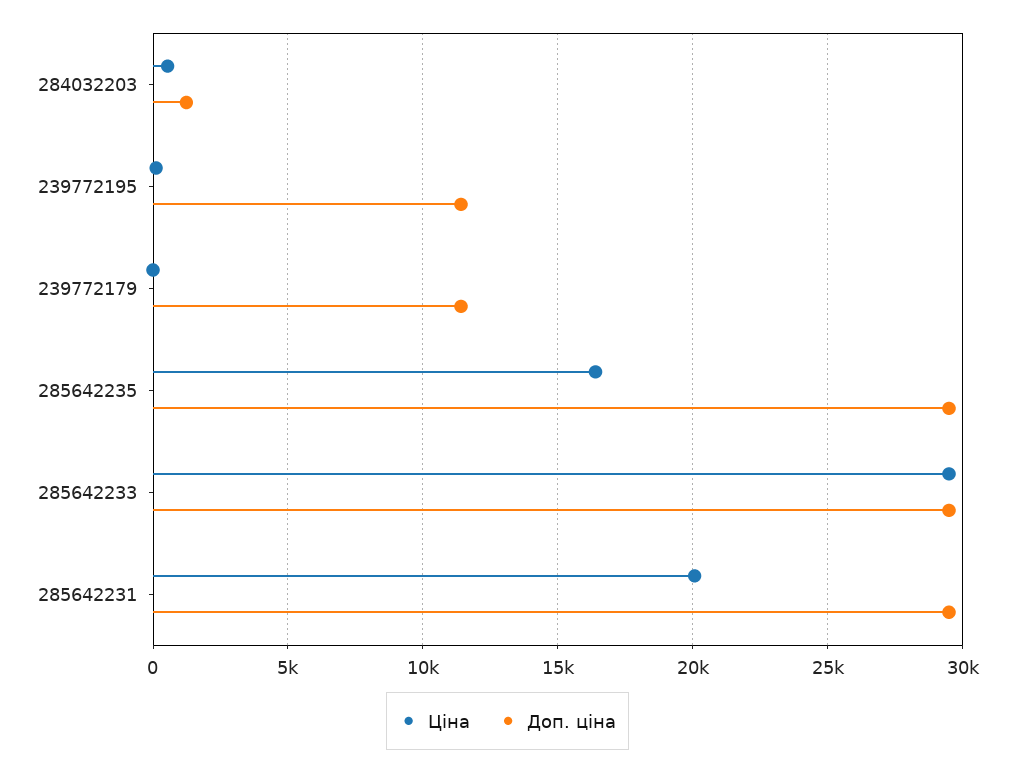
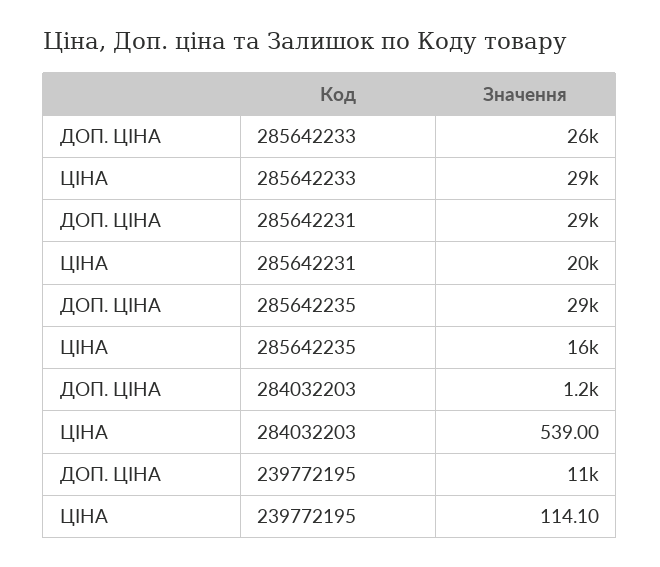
  {
    "Ціна": {
      "284032203": 539,
      "239772195": 114.1,
-     "239772179": 0,
      "285642235": 16000,
      "285642233": 29000,
      "285642231": 20000
    },
    "Доп. ціна": {
      "284032203": 1200,
      "239772195": 11000,
-     "239772179": 11500,
      "285642235": 29000,
-     "285642233": 29500,
+     "285642233": 26000,
      "285642231": 29000
    }
  }

